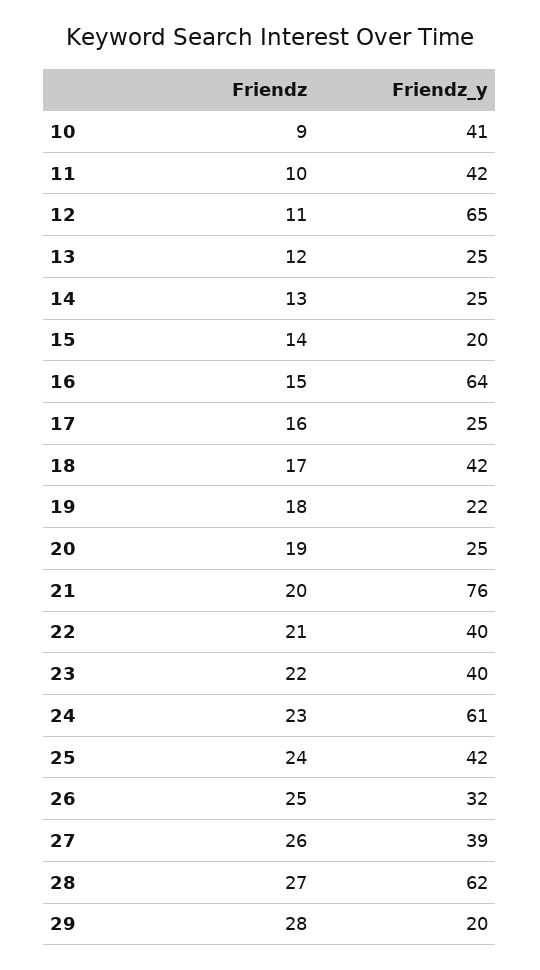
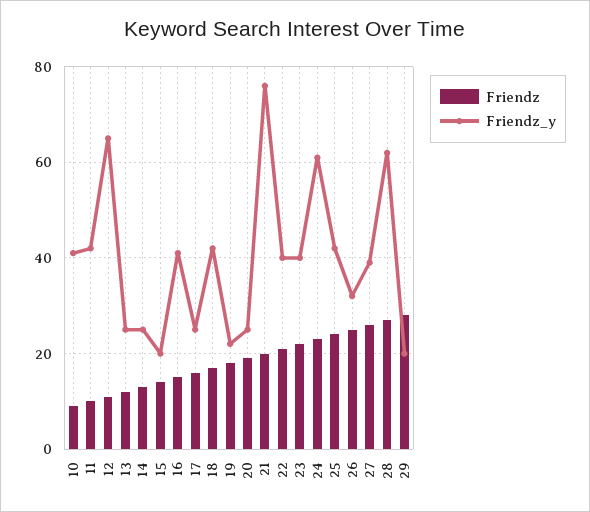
  {
    "Friendz": {
      "10": 9,
      "11": 10,
      "12": 11,
      "13": 12,
      "14": 13,
      "15": 14,
      "16": 15,
      "17": 16,
      "18": 17,
      "19": 18,
      "20": 19,
      "21": 20,
      "22": 21,
      "23": 22,
      "24": 23,
      "25": 24,
      "26": 25,
      "27": 26,
      "28": 27,
      "29": 28
    },
    "Friendz_y": {
      "10": 41,
      "11": 42,
      "12": 65,
      "13": 25,
      "14": 25,
      "15": 20,
-     "16": 64,
+     "16": 40,
      "17": 25,
      "18": 42,
      "19": 22,
      "20": 25,
      "21": 76,
      "22": 40,
      "23": 40,
      "24": 61,
      "25": 42,
      "26": 32,
      "27": 39,
      "28": 62,
      "29": 20
    }
  }

